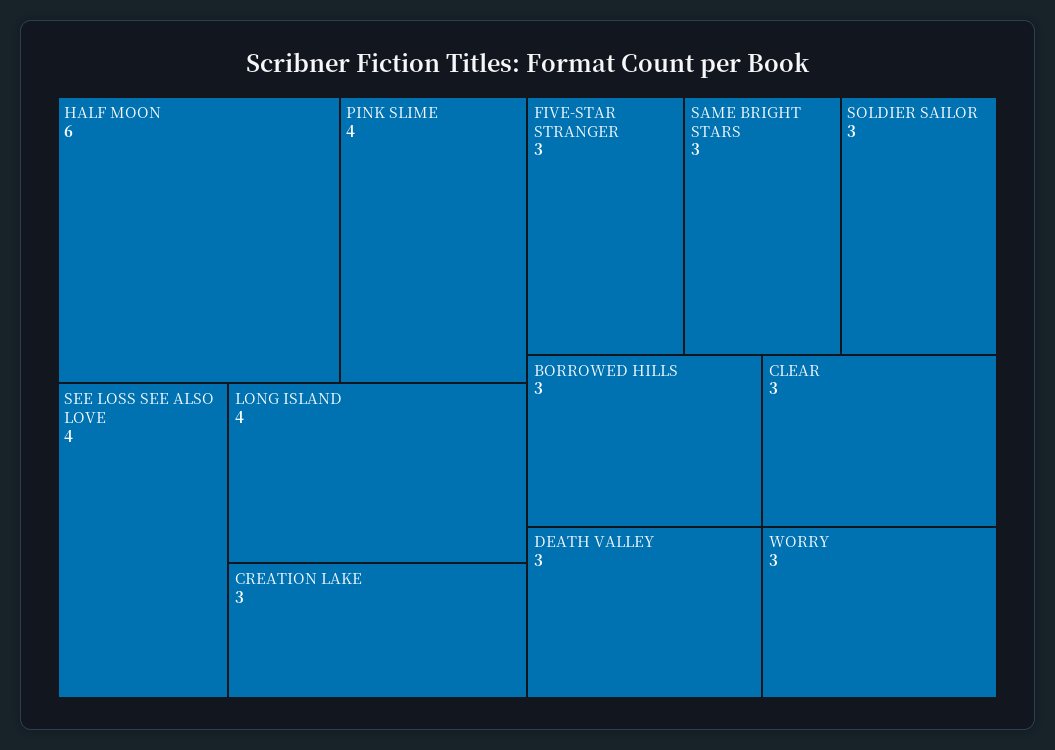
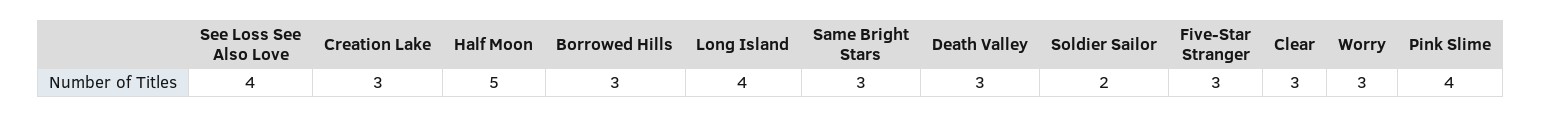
  {
-   "HALF MOON": 6,
+   "HALF MOON": 5,
    "PINK SLIME": 4,
    "SEE LOSS SEE ALSO LOVE": 4,
    "LONG ISLAND": 4,
    "CREATION LAKE": 3,
    "FIVE-STAR STRANGER": 3,
    "SAME BRIGHT STARS": 3,
-   "SOLDIER SAILOR": 3,
+   "SOLDIER SAILOR": 2,
    "BORROWED HILLS": 3,
    "DEATH VALLEY": 3,
    "CLEAR": 3,
    "WORRY": 3
  }

